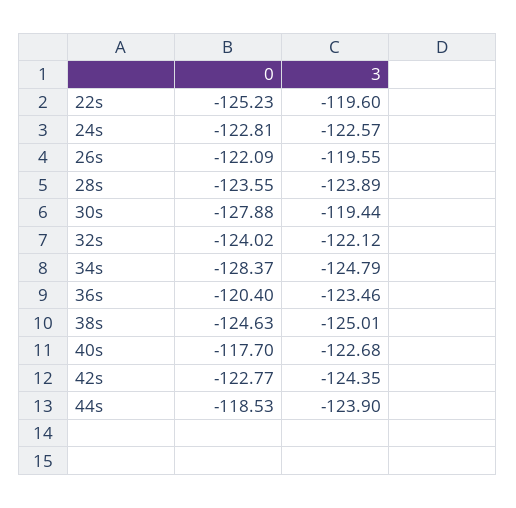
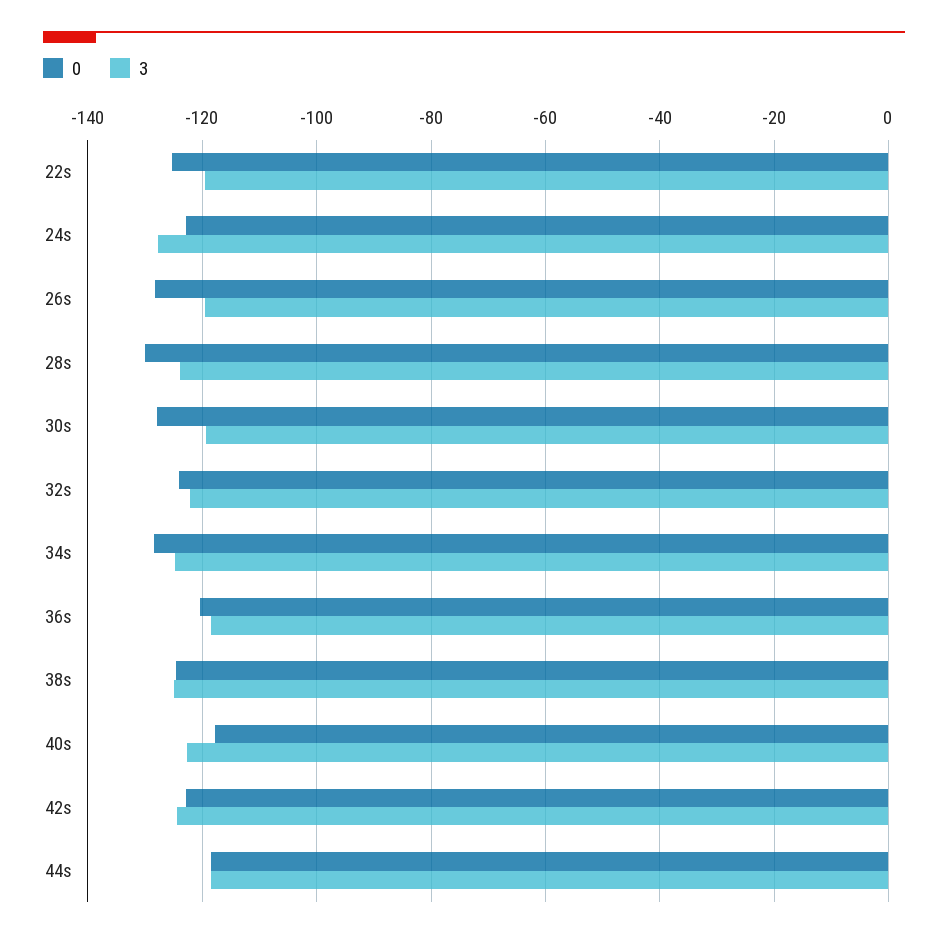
  {
    "0": {
      "22s": -125.23,
      "24s": -122.81,
-     "26s": -122.09,
+     "26s": -128,
-     "28s": -123.55,
+     "28s": -130,
      "30s": -127.88,
      "32s": -124.02,
      "34s": -128.37,
      "36s": -120.4,
      "38s": -124.63,
      "40s": -117.7,
      "42s": -122.77,
      "44s": -118.53
    },
    "3": {
      "22s": -119.6,
-     "24s": -122.57,
+     "24s": -128,
      "26s": -119.55,
      "28s": -123.89,
      "30s": -119.44,
      "32s": -122.12,
      "34s": -124.79,
-     "36s": -123.46,
+     "36s": -118,
      "38s": -125.01,
      "40s": -122.68,
      "42s": -124.35,
-     "44s": -123.9
+     "44s": -118
    }
  }

